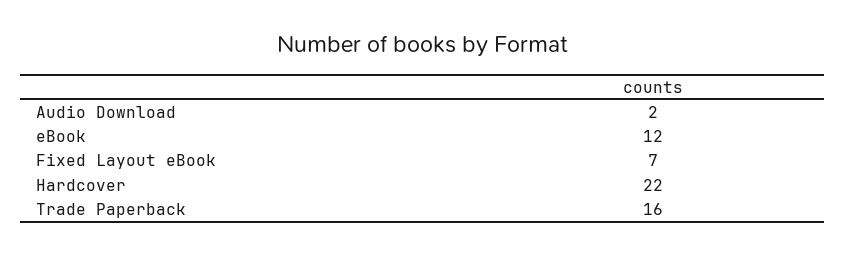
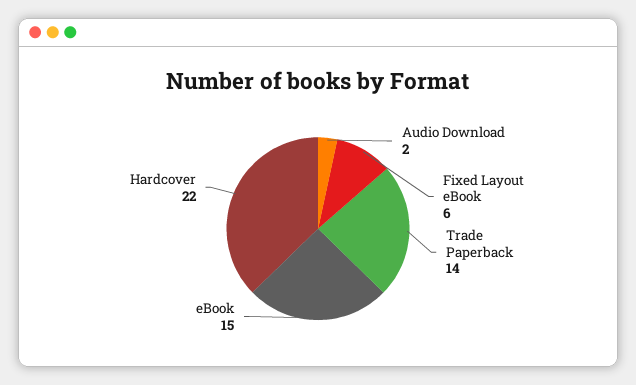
  {
    "Audio Download": 2,
-   "eBook": 12,
+   "eBook": 15,
-   "Fixed Layout eBook": 7,
+   "Fixed Layout eBook": 6,
    "Hardcover": 22,
-   "Trade Paperback": 16
+   "Trade Paperback": 14
  }

